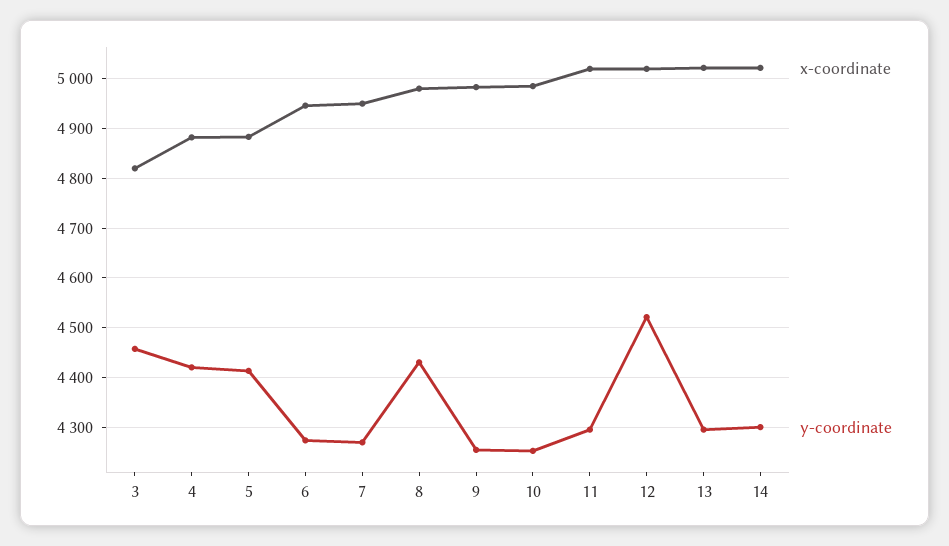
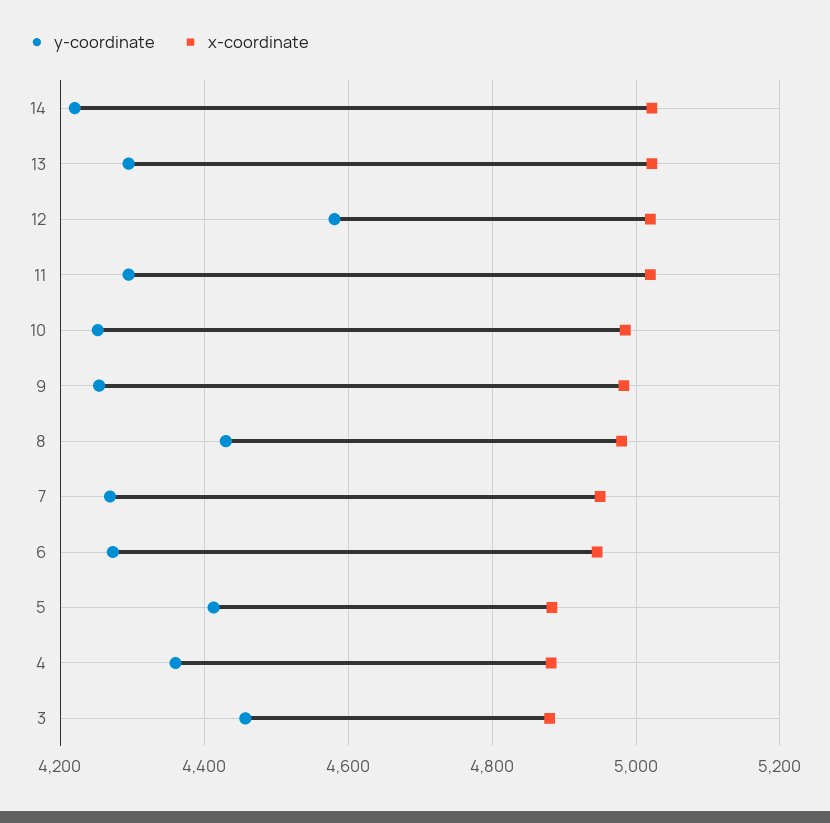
  {
    "x-coordinate": {
-     "3": 4820,
+     "3": 4880,
      "4": 4880,
      "5": 4880,
      "6": 4940,
      "7": 4960,
      "8": 4980,
      "9": 4980,
      "10": 4980,
      "11": 5020,
      "12": 5020,
      "13": 5020,
      "14": 5020
    },
    "y-coordinate": {
      "3": 4460,
-     "4": 4420,
+     "4": 4360,
      "5": 4420,
      "6": 4280,
      "7": 4260,
      "8": 4440,
      "9": 4260,
      "10": 4260,
      "11": 4300,
-     "12": 4520,
+     "12": 4580,
      "13": 4300,
-     "14": 4300
+     "14": 4220
    }
  }

